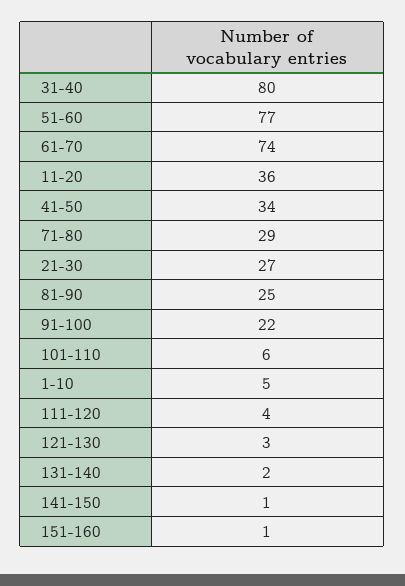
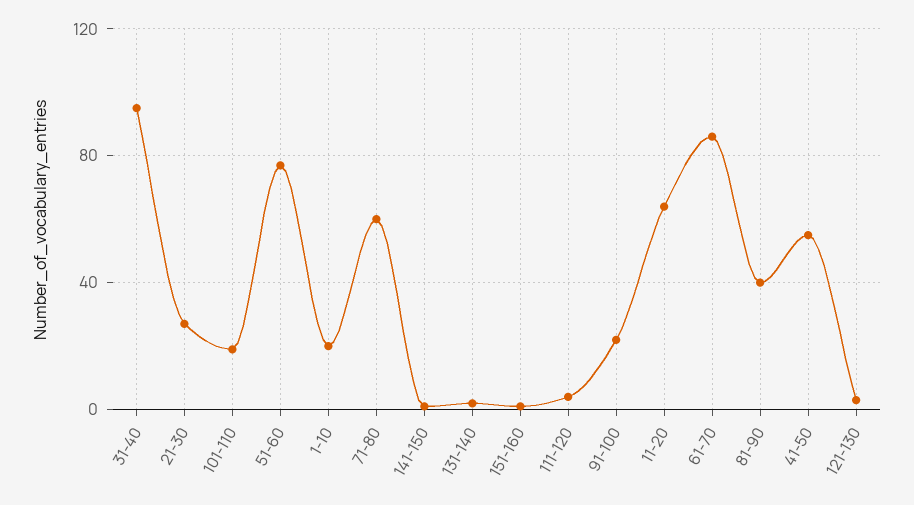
  {
-   "31-40": 80,
+   "31-40": 95,
    "51-60": 77,
-   "61-70": 74,
+   "61-70": 85,
-   "11-20": 36,
+   "11-20": 65,
-   "41-50": 34,
+   "41-50": 55,
-   "71-80": 29,
+   "71-80": 60,
    "21-30": 27,
-   "81-90": 25,
+   "81-90": 40,
    "91-100": 22,
-   "101-110": 6,
+   "101-110": 20,
-   "1-10": 5,
+   "1-10": 20,
    "111-120": 4,
    "121-130": 3,
    "131-140": 2,
    "141-150": 1,
    "151-160": 1
  }

